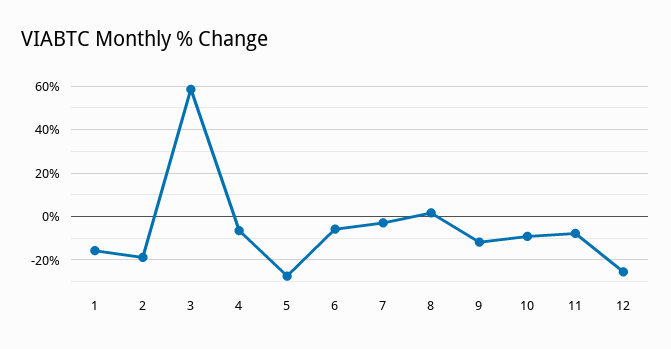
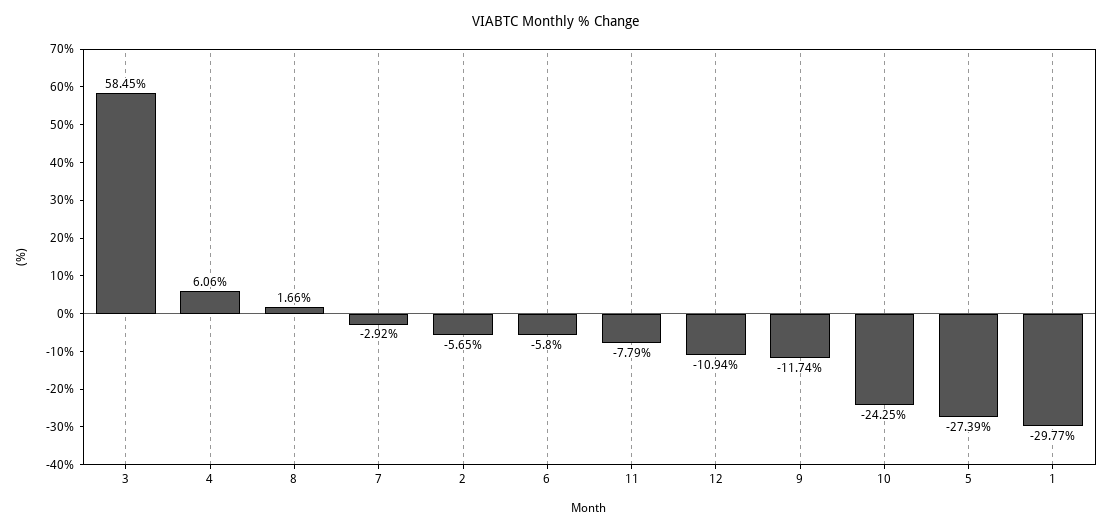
  {
-   "1": -15,
+   "1": -29.77,
-   "2": -20,
+   "2": -5.65,
    "3": 58.45,
-   "4": -5,
+   "4": 6.06,
    "5": -27.39,
    "6": -5.8,
    "7": -2.92,
    "8": 1.66,
    "9": -11.74,
-   "10": -10,
+   "10": -24.25,
    "11": -7.79,
-   "12": -25
+   "12": -10.94
  }

